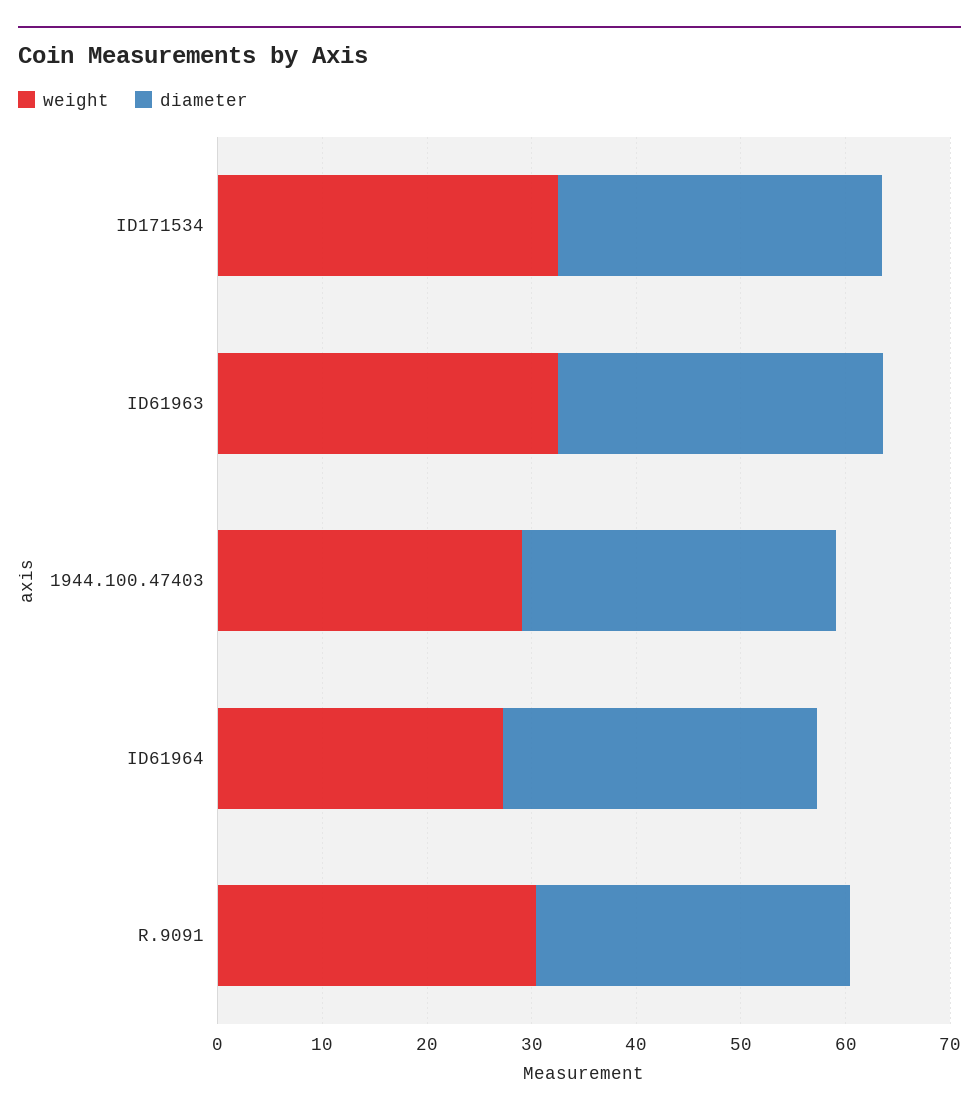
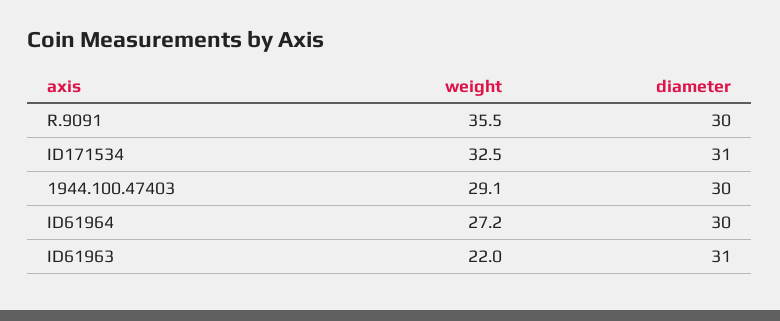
  {
    "weight": {
      "ID171534": 32.5,
-     "ID61963": 32,
+     "ID61963": 22,
      "1944.100.47403": 29.1,
      "ID61964": 27.2,
-     "R.9091": 30
+     "R.9091": 35.5
    },
    "diameter": {
      "ID171534": 31,
      "ID61963": 31,
      "1944.100.47403": 30,
      "ID61964": 30,
      "R.9091": 30
    }
  }

